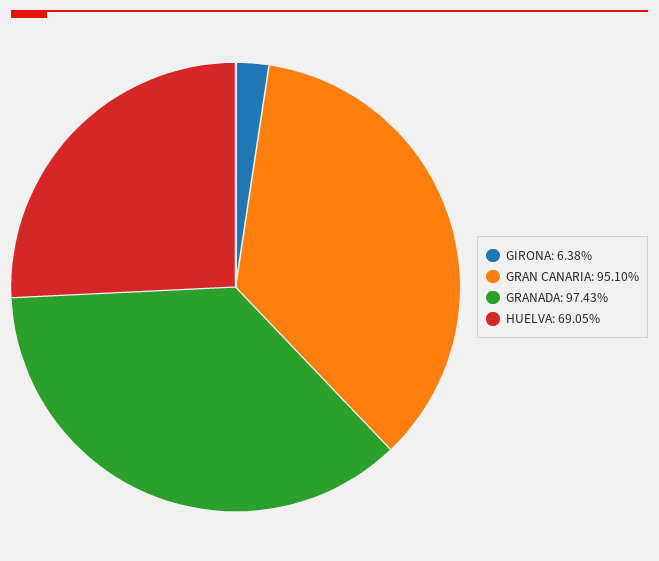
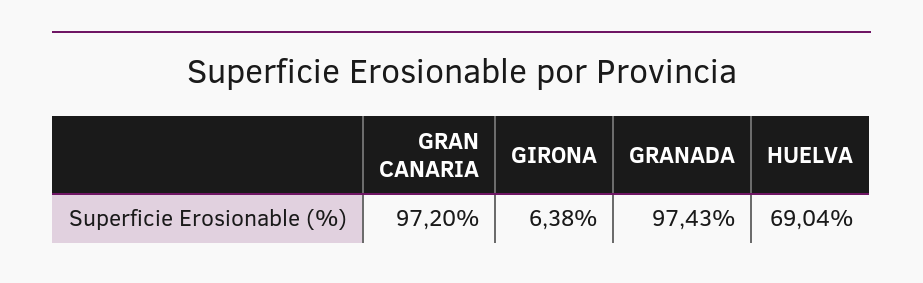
  {
    "GIRONA": 6.38,
-   "GRAN CANARIA": 95.1,
+   "GRAN CANARIA": 97.2,
    "GRANADA": 97.43,
-   "HUELVA": 69.05
+   "HUELVA": 69.04
  }

